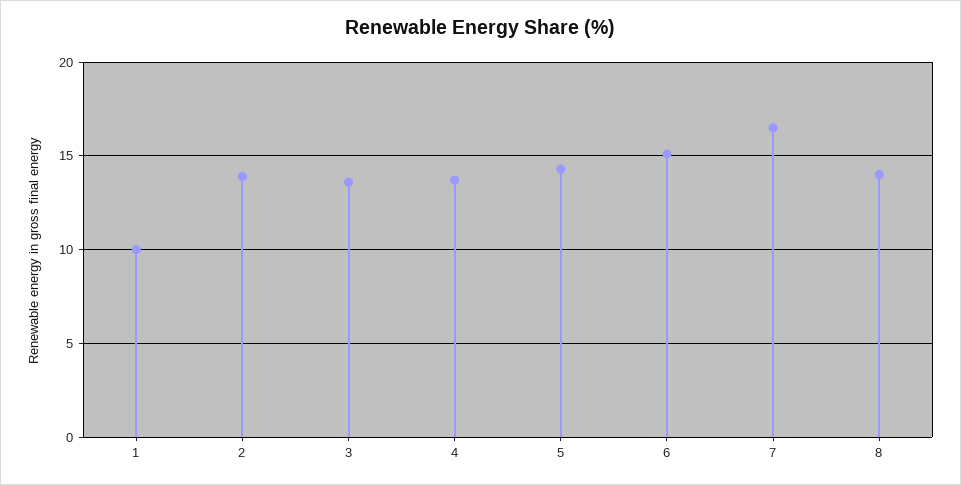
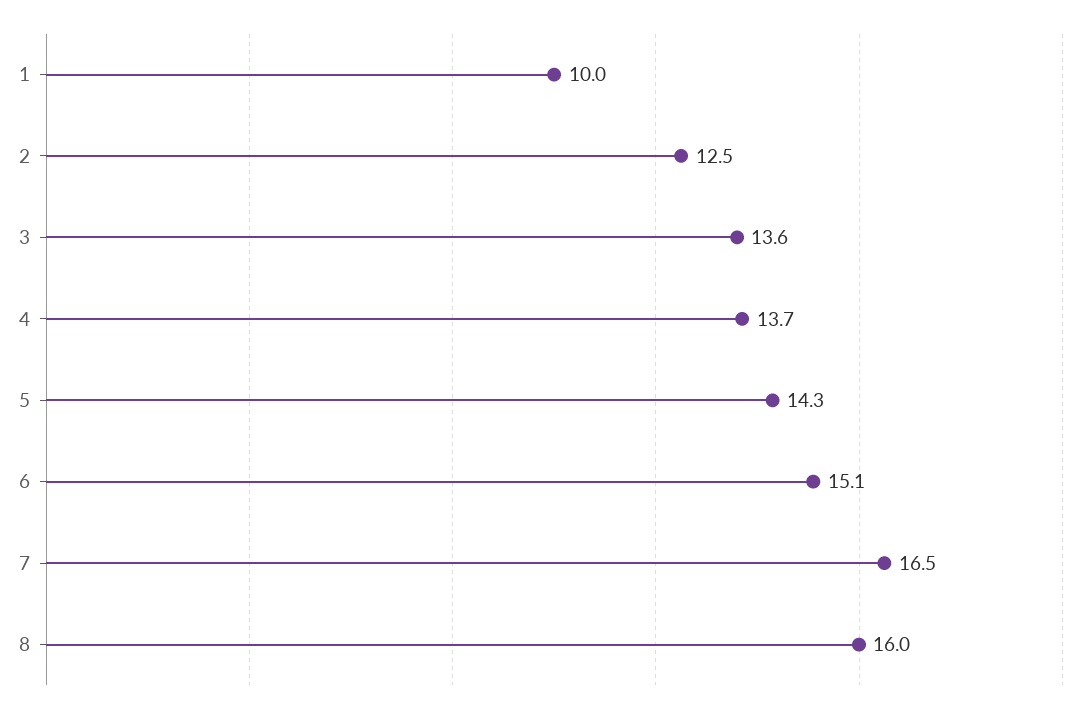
  {
    "1": 10,
-   "2": 14,
+   "2": 12.5,
    "3": 13.6,
    "4": 13.7,
    "5": 14.3,
    "6": 15.1,
    "7": 16.5,
-   "8": 14
+   "8": 16
  }

